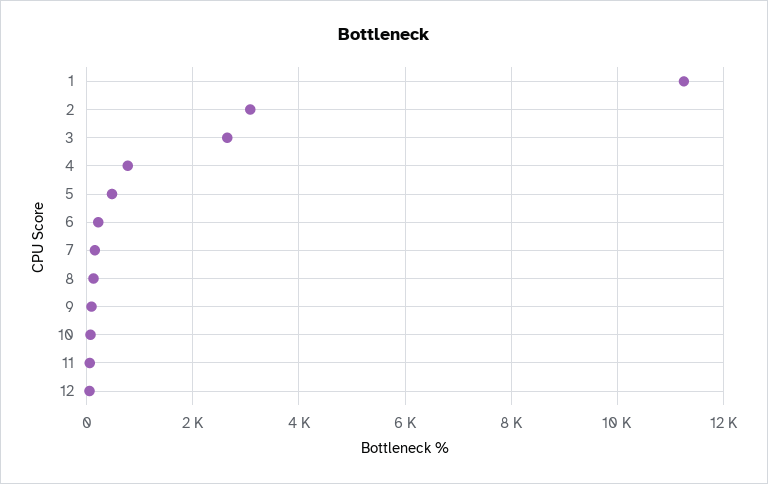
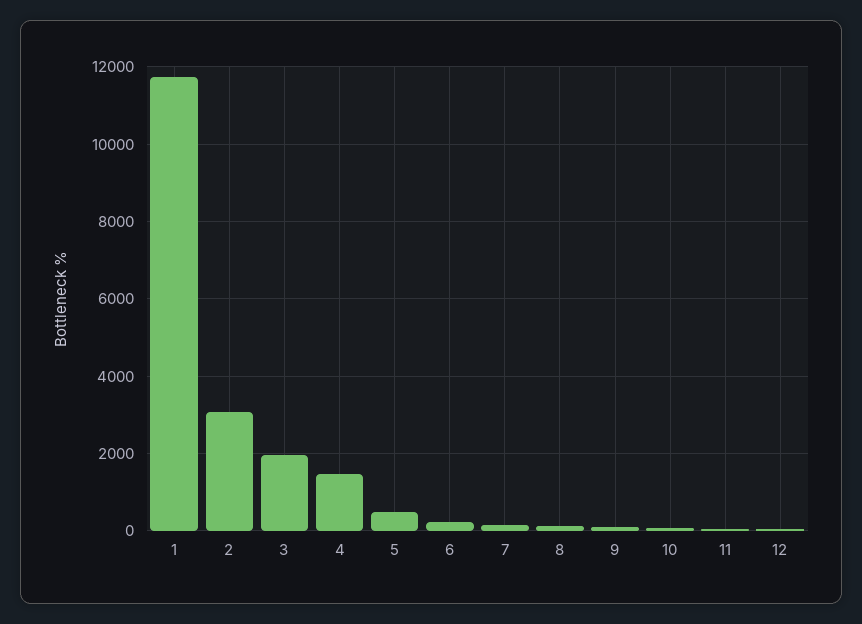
  {
-   "1": 11200,
+   "1": 11800,
    "2": 3000,
-   "3": 2600,
+   "3": 2000,
-   "4": 800,
+   "4": 1400,
    "5": 400,
    "6": 200,
    "7": 200,
    "8": 200,
    "9": 0,
    "10": 0,
    "11": 0,
    "12": 0
  }

